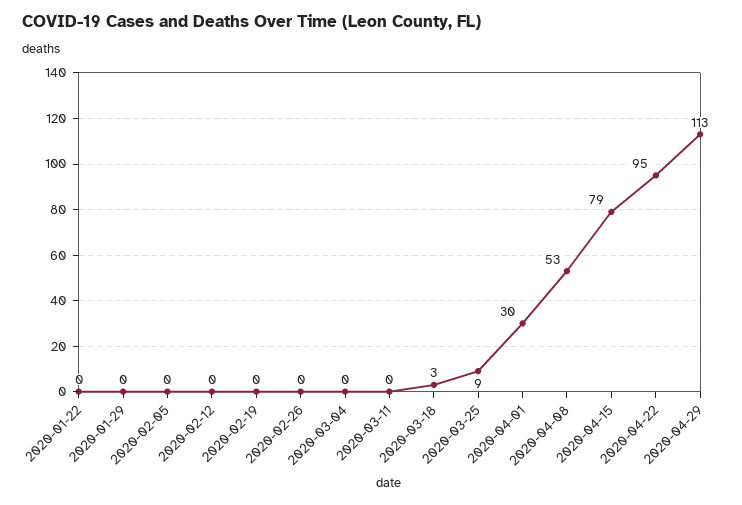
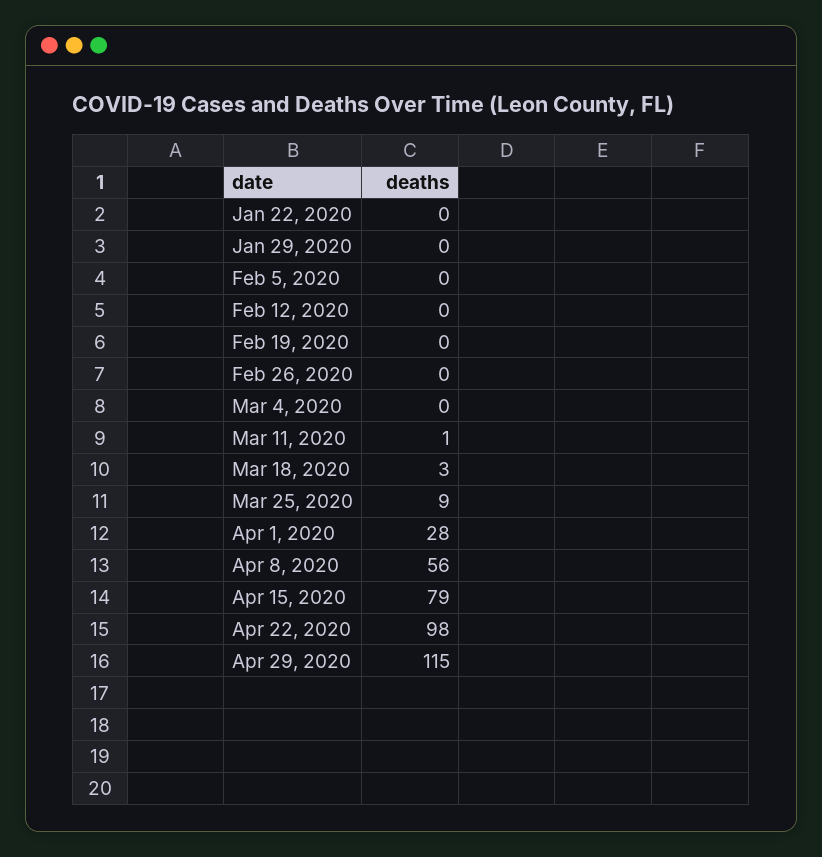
  {
    "2020-01-22": 0,
    "2020-01-29": 0,
    "2020-02-05": 0,
    "2020-02-12": 0,
    "2020-02-19": 0,
    "2020-02-26": 0,
    "2020-03-04": 0,
-   "2020-03-11": 0,
+   "2020-03-11": 1,
    "2020-03-18": 3,
    "2020-03-25": 9,
-   "2020-04-01": 30,
+   "2020-04-01": 28,
-   "2020-04-08": 53,
+   "2020-04-08": 56,
    "2020-04-15": 79,
-   "2020-04-22": 95,
+   "2020-04-22": 98,
-   "2020-04-29": 113
+   "2020-04-29": 115
  }

